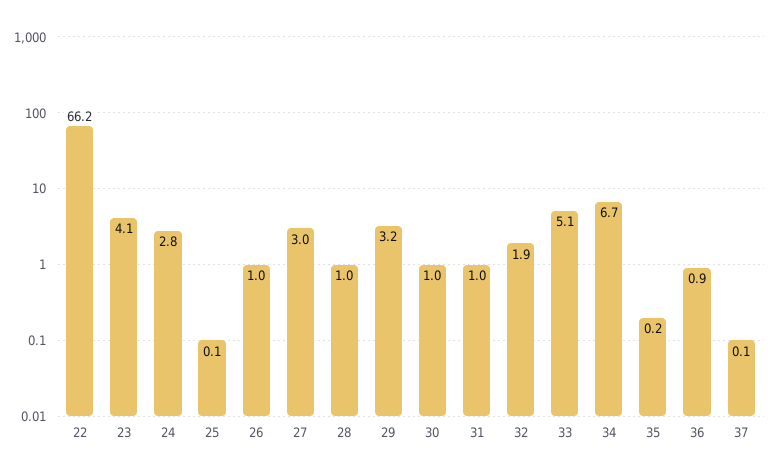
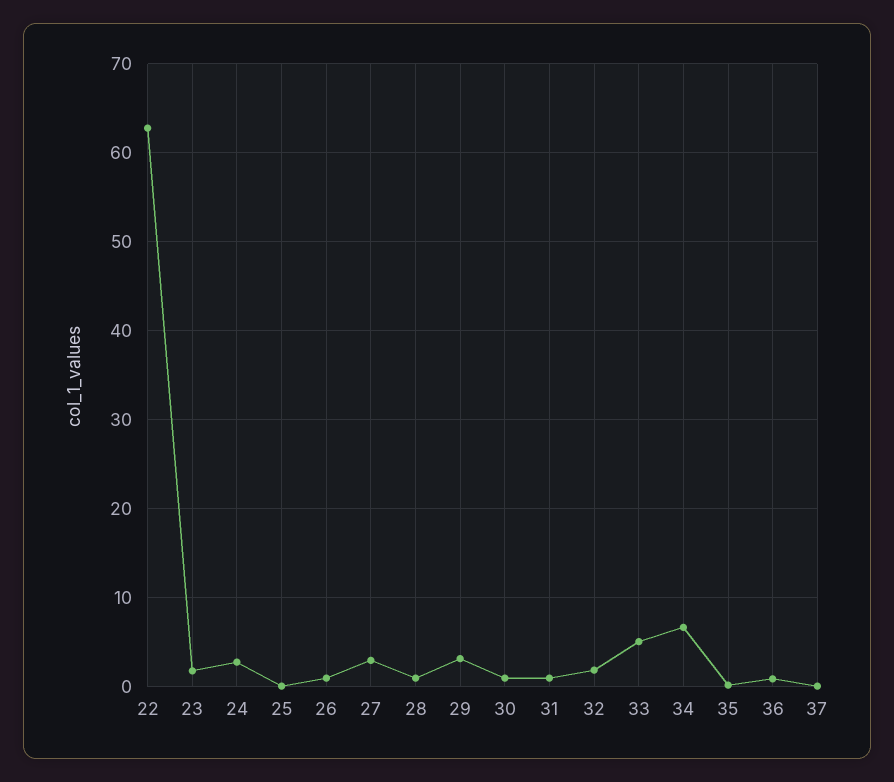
  {
-   "22": 66.2,
+   "22": 63,
-   "23": 4.1,
+   "23": 2,
    "24": 2.8,
    "25": 0.1,
    "26": 1,
    "27": 3,
    "28": 1,
    "29": 3.2,
    "30": 1,
    "31": 1,
    "32": 1.9,
    "33": 5.1,
    "34": 6.7,
    "35": 0.2,
    "36": 0.9,
    "37": 0.1
  }

